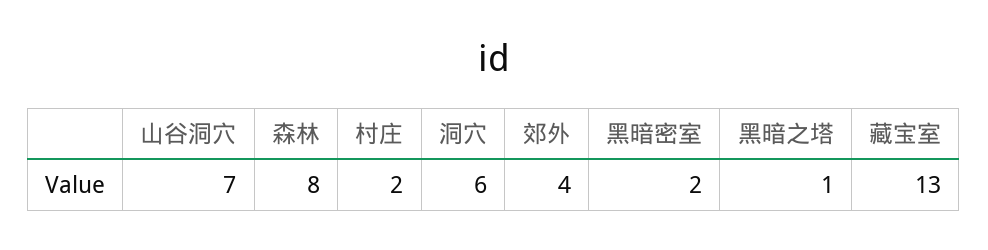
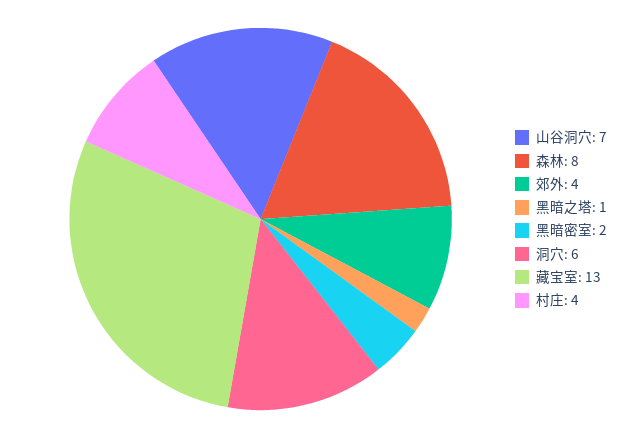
  {
    "山谷洞穴": 7,
    "森林": 8,
-   "村庄": 2,
+   "村庄": 4,
    "洞穴": 6,
    "郊外": 4,
    "黑暗密室": 2,
    "黑暗之塔": 1,
    "藏宝室": 13
  }

